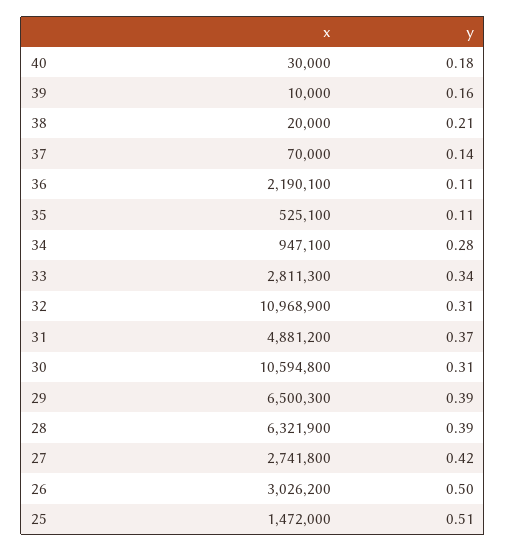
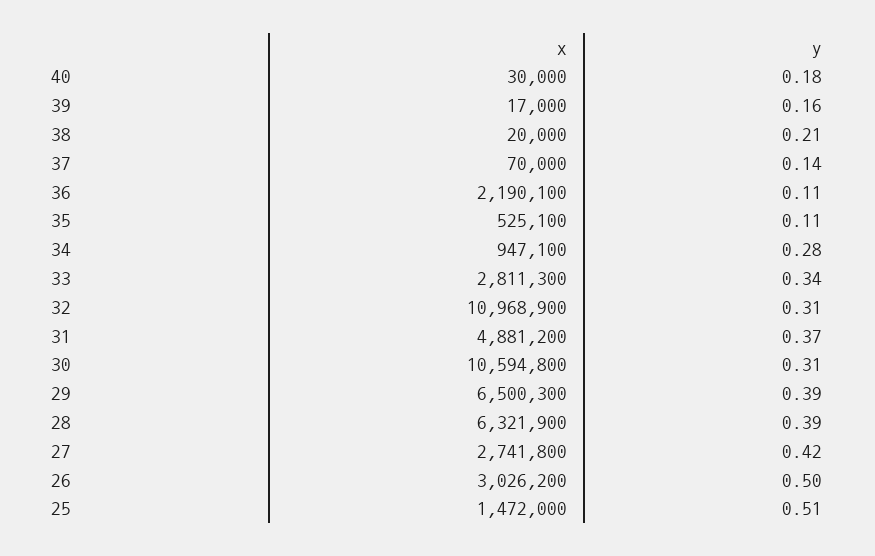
  {
    "x": {
      "40": 30000,
-     "39": 10000,
+     "39": 17000,
      "38": 20000,
      "37": 70000,
      "36": 2190100,
      "35": 525100,
      "34": 947100,
      "33": 2811300,
      "32": 10968900,
      "31": 4881200,
      "30": 10594800,
      "29": 6500300,
      "28": 6321900,
      "27": 2741800,
      "26": 3026200,
      "25": 1472000
    },
    "y": {
      "40": 0.18,
      "39": 0.16,
      "38": 0.21,
      "37": 0.14,
      "36": 0.11,
      "35": 0.11,
      "34": 0.28,
      "33": 0.34,
      "32": 0.31,
      "31": 0.37,
      "30": 0.31,
      "29": 0.39,
      "28": 0.39,
      "27": 0.42,
      "26": 0.5,
      "25": 0.51
    }
  }

